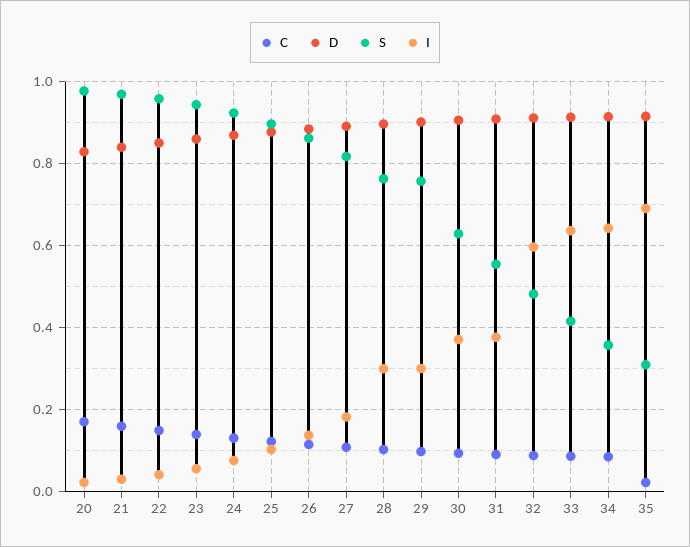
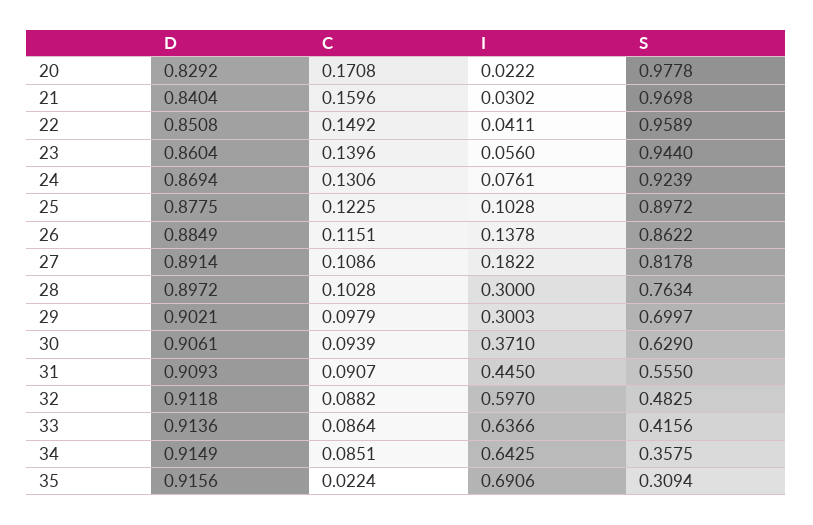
  {
    "C": {
      "20": 0.1708,
      "21": 0.1596,
      "22": 0.1492,
      "23": 0.1396,
      "24": 0.1306,
      "25": 0.1225,
      "26": 0.1151,
      "27": 0.1086,
      "28": 0.1028,
      "29": 0.0979,
      "30": 0.0939,
      "31": 0.0907,
      "32": 0.0882,
      "33": 0.0864,
      "34": 0.0851,
      "35": 0.0224
    },
    "D": {
      "20": 0.8292,
      "21": 0.8404,
      "22": 0.8508,
      "23": 0.8604,
      "24": 0.8694,
      "25": 0.8775,
      "26": 0.8849,
      "27": 0.8914,
      "28": 0.8972,
      "29": 0.9021,
      "30": 0.9061,
      "31": 0.9093,
      "32": 0.9118,
      "33": 0.9136,
      "34": 0.9149,
      "35": 0.9156
    },
    "S": {
      "20": 0.9778,
      "21": 0.9698,
      "22": 0.9589,
      "23": 0.944,
      "24": 0.9239,
      "25": 0.8972,
      "26": 0.8622,
      "27": 0.8178,
      "28": 0.7634,
-     "29": 0.76,
+     "29": 0.6997,
      "30": 0.629,
      "31": 0.555,
      "32": 0.4825,
      "33": 0.4156,
      "34": 0.3575,
      "35": 0.3094
    },
    "I": {
      "20": 0.0222,
      "21": 0.0302,
      "22": 0.0411,
      "23": 0.056,
      "24": 0.0761,
      "25": 0.1028,
      "26": 0.1378,
      "27": 0.1822,
      "28": 0.3,
      "29": 0.3003,
      "30": 0.371,
-     "31": 0.38,
+     "31": 0.445,
      "32": 0.597,
      "33": 0.6366,
      "34": 0.6425,
      "35": 0.6906
    }
  }

